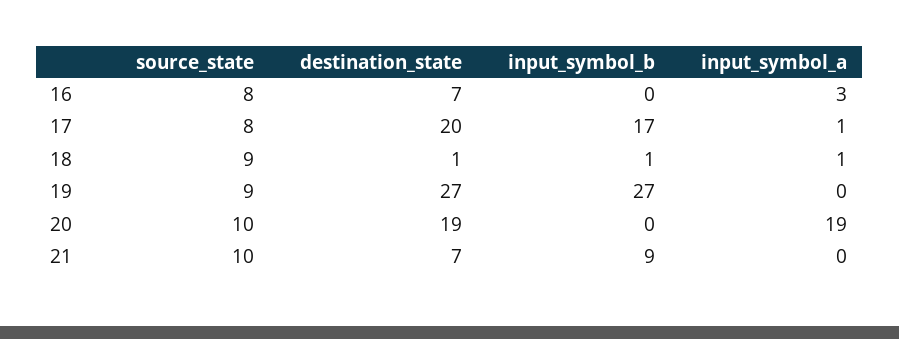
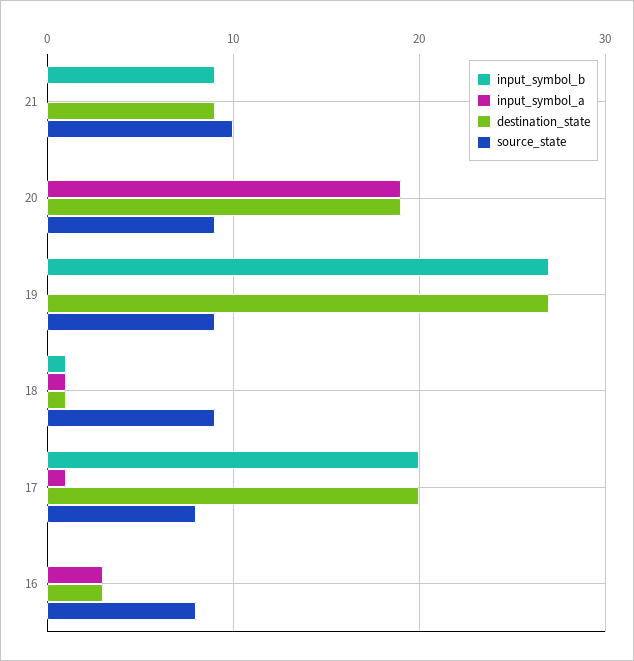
  {
    "source_state": {
      "16": 8,
      "17": 8,
      "18": 9,
      "19": 9,
-     "20": 10,
+     "20": 9,
      "21": 10
    },
    "destination_state": {
-     "16": 7,
+     "16": 3,
      "17": 20,
      "18": 1,
      "19": 27,
      "20": 19,
-     "21": 7
+     "21": 9
    },
    "input_symbol_b": {
      "16": 0,
-     "17": 17,
+     "17": 20,
      "18": 1,
      "19": 27,
      "20": 0,
      "21": 9
    },
    "input_symbol_a": {
      "16": 3,
      "17": 1,
      "18": 1,
      "19": 0,
      "20": 19,
      "21": 0
    }
  }

